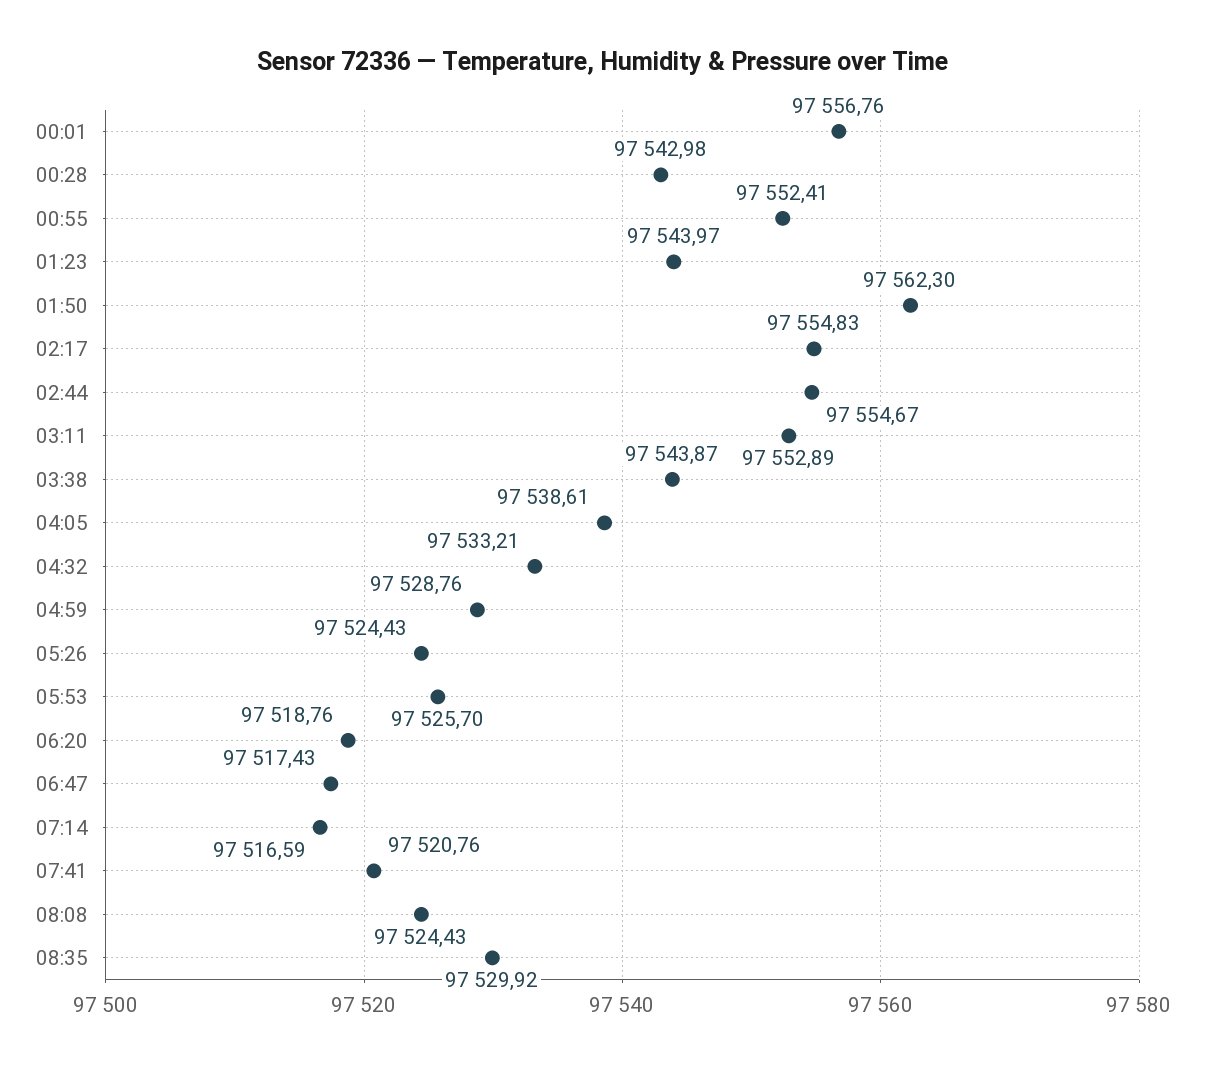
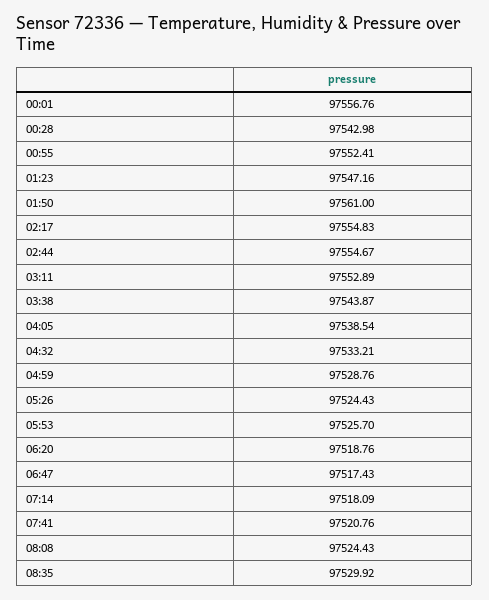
  {
    "00:01": 97556.76,
    "00:28": 97542.98,
    "00:55": 97552.41,
-   "01:23": 97543.97,
+   "01:23": 97547.16,
-   "01:50": 97562.3,
+   "01:50": 97561,
    "02:17": 97554.83,
    "02:44": 97554.67,
    "03:11": 97552.89,
    "03:38": 97543.87,
-   "04:05": 97538.61,
+   "04:05": 97538.54,
    "04:32": 97533.21,
    "04:59": 97528.76,
    "05:26": 97524.43,
    "05:53": 97525.7,
    "06:20": 97518.76,
    "06:47": 97517.43,
-   "07:14": 97516.59,
+   "07:14": 97518.09,
    "07:41": 97520.76,
    "08:08": 97524.43,
    "08:35": 97529.92
  }

